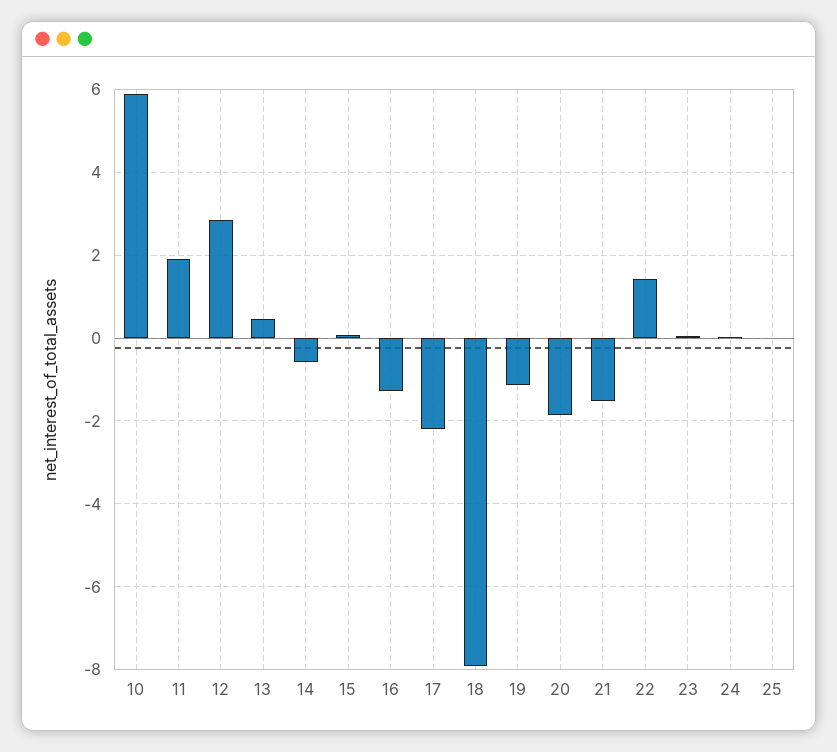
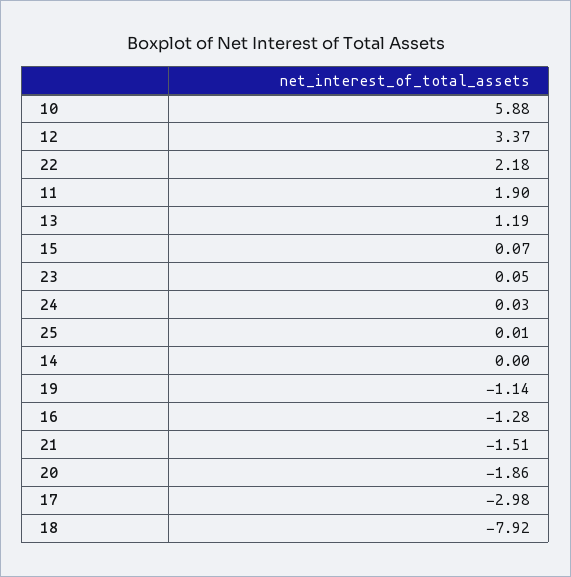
  {
    "10": 5.88,
    "11": 1.9,
-   "12": 2.8,
+   "12": 3.37,
-   "13": 0.4,
+   "13": 1.19,
-   "14": -0.6,
+   "14": 0,
    "15": 0.07,
    "16": -1.28,
-   "17": -2.2,
+   "17": -2.98,
    "18": -7.92,
    "19": -1.14,
    "20": -1.86,
    "21": -1.51,
-   "22": 1.4,
+   "22": 2.18,
    "23": 0.05,
    "24": 0.03,
    "25": 0.01
  }

